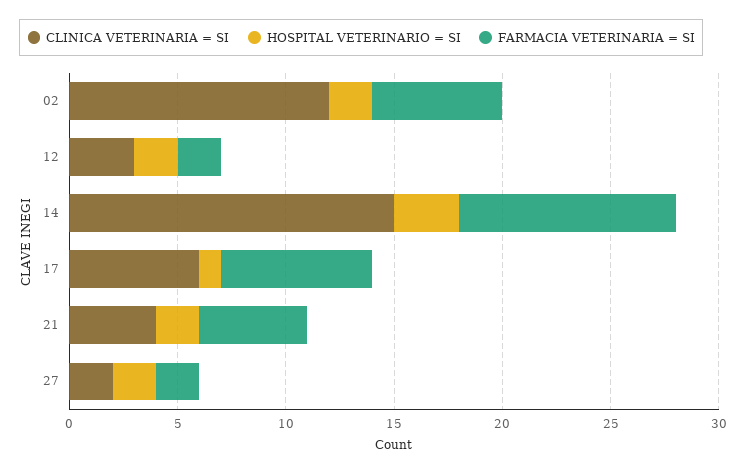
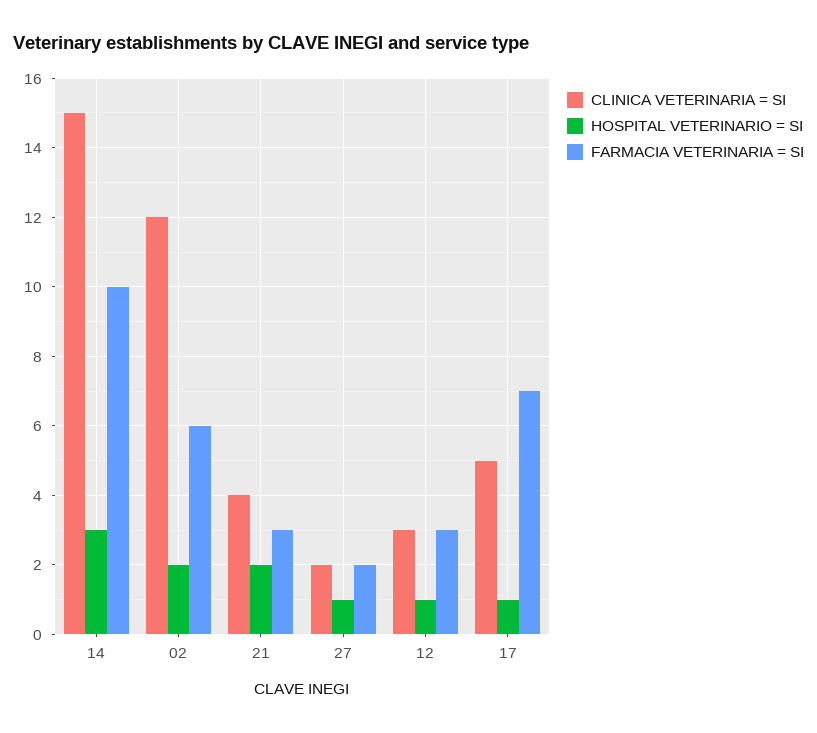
  {
    "CLINICA VETERINARIA = SI": {
      "02": 12,
      "12": 3,
      "14": 15,
-     "17": 6,
+     "17": 5,
      "21": 4,
      "27": 2
    },
    "HOSPITAL VETERINARIO = SI": {
      "02": 2,
-     "12": 2,
+     "12": 1,
      "14": 3,
      "17": 1,
      "21": 2,
-     "27": 2
+     "27": 1
    },
    "FARMACIA VETERINARIA = SI": {
      "02": 6,
-     "12": 2,
+     "12": 3,
      "14": 10,
      "17": 7,
-     "21": 5,
+     "21": 3,
      "27": 2
    }
  }

